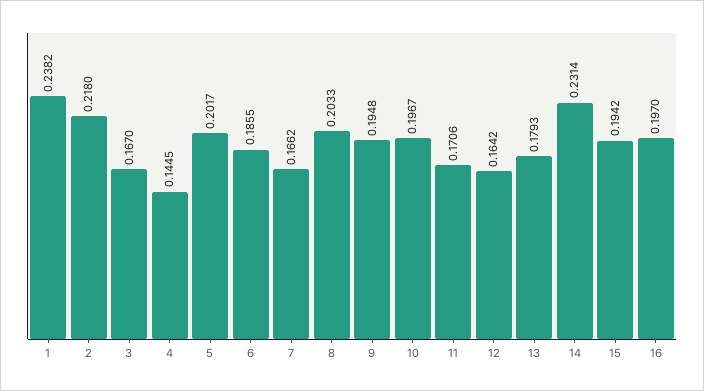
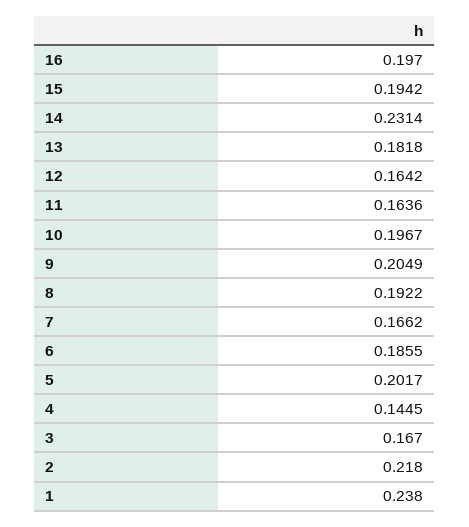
  {
-   "1": 0.2382,
+   "1": 0.238,
    "2": 0.218,
    "3": 0.167,
    "4": 0.1445,
    "5": 0.2017,
    "6": 0.1855,
    "7": 0.1662,
-   "8": 0.2033,
+   "8": 0.1922,
-   "9": 0.1948,
+   "9": 0.2049,
    "10": 0.1967,
-   "11": 0.1706,
+   "11": 0.1636,
    "12": 0.1642,
-   "13": 0.1793,
+   "13": 0.1818,
    "14": 0.2314,
    "15": 0.1942,
    "16": 0.197
  }

